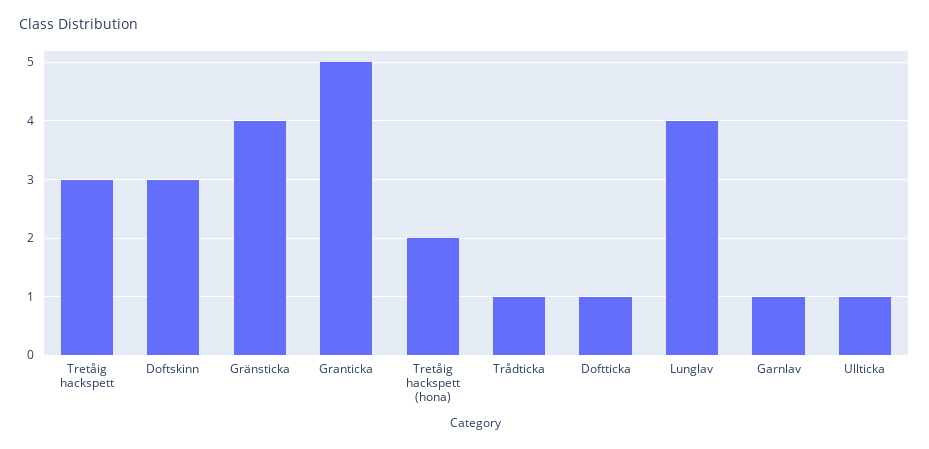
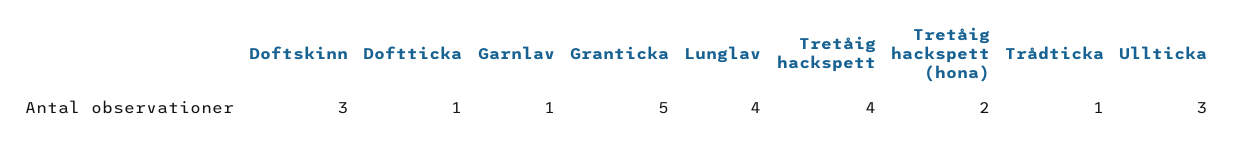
  {
-   "Tretåig hackspett": 3,
+   "Tretåig hackspett": 4,
    "Doftskinn": 3,
-   "Gränsticka": 4,
    "Granticka": 5,
    "Tretåig hackspett (hona)": 2,
    "Trådticka": 1,
    "Doftticka": 1,
    "Lunglav": 4,
    "Garnlav": 1,
-   "Ullticka": 1
+   "Ullticka": 3
  }

